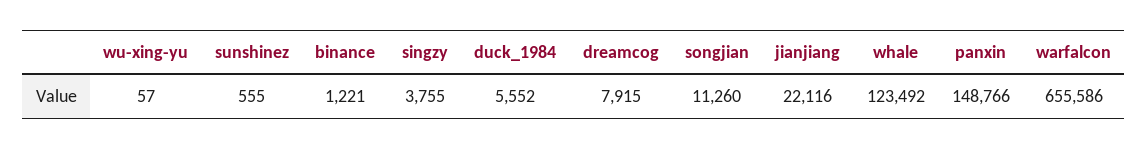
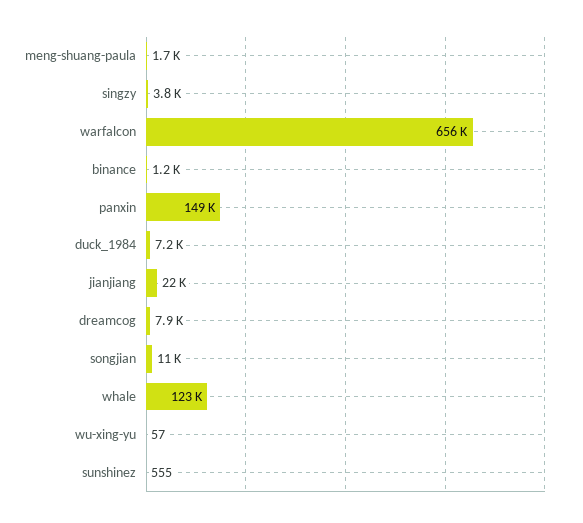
  {
    "wu-xing-yu": 57,
    "sunshinez": 555,
    "binance": 1221,
    "singzy": 3755,
-   "duck_1984": 5552,
+   "duck_1984": 7200,
    "dreamcog": 7915,
    "songjian": 11260,
    "jianjiang": 22116,
    "whale": 123492,
    "panxin": 148766,
-   "warfalcon": 655586
+   "warfalcon": 655586,
+   "meng-shuang-paula": 1700
  }

